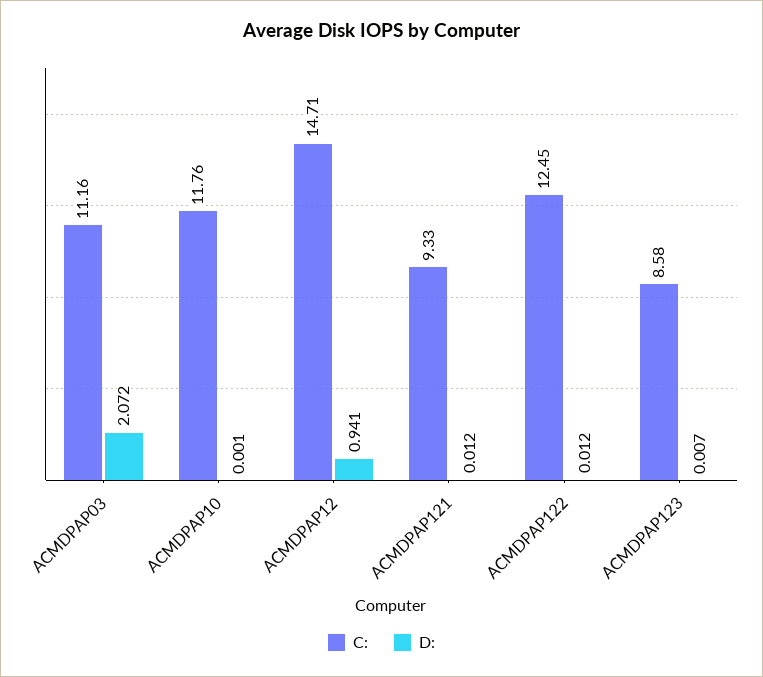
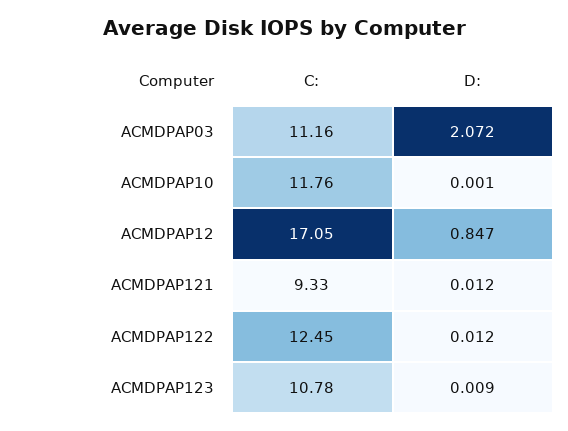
  {
    "C:": {
      "ACMDPAP03": 11.16,
      "ACMDPAP10": 11.76,
-     "ACMDPAP12": 14.71,
+     "ACMDPAP12": 17.05,
      "ACMDPAP121": 9.33,
      "ACMDPAP122": 12.45,
-     "ACMDPAP123": 8.58
+     "ACMDPAP123": 10.78
    },
    "D:": {
      "ACMDPAP03": 2.072,
      "ACMDPAP10": 0.001,
-     "ACMDPAP12": 0.941,
+     "ACMDPAP12": 0.847,
      "ACMDPAP121": 0.012,
      "ACMDPAP122": 0.012,
-     "ACMDPAP123": 0.007
+     "ACMDPAP123": 0.009
    }
  }

